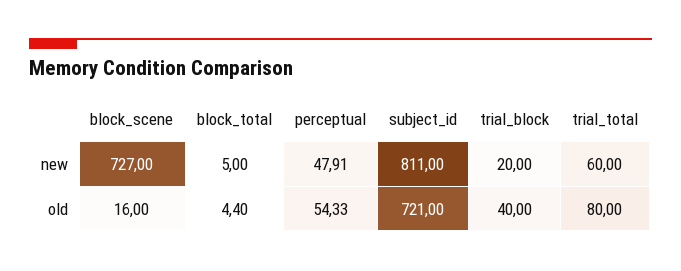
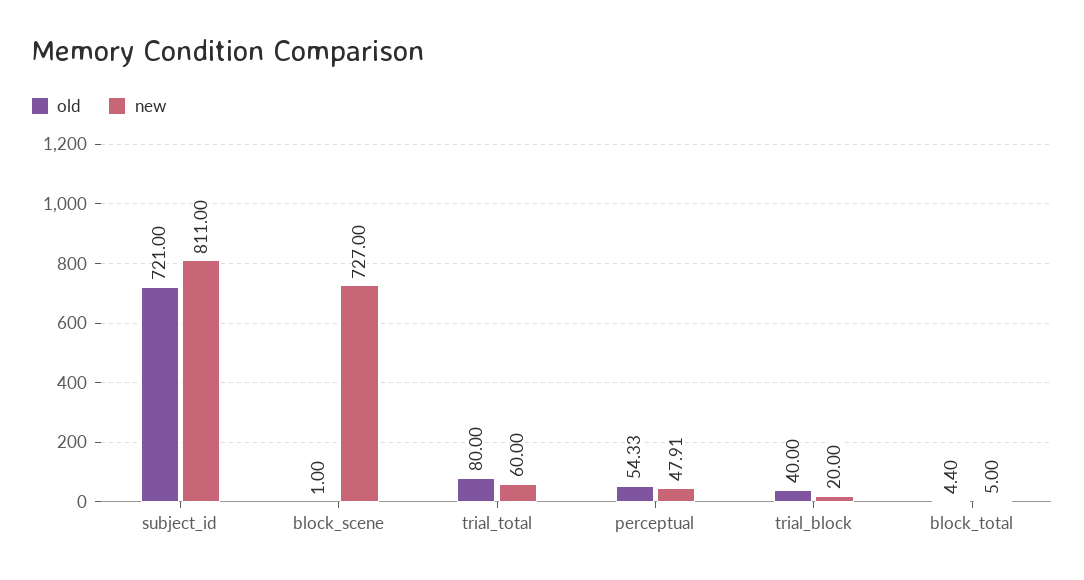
  {
    "new": {
      "block_scene": 727,
      "block_total": 5,
      "perceptual": 47.91,
      "subject_id": 811,
      "trial_block": 20,
      "trial_total": 60
    },
    "old": {
-     "block_scene": 16,
+     "block_scene": 1,
      "block_total": 4.4,
      "perceptual": 54.33,
      "subject_id": 721,
      "trial_block": 40,
      "trial_total": 80
    }
  }

